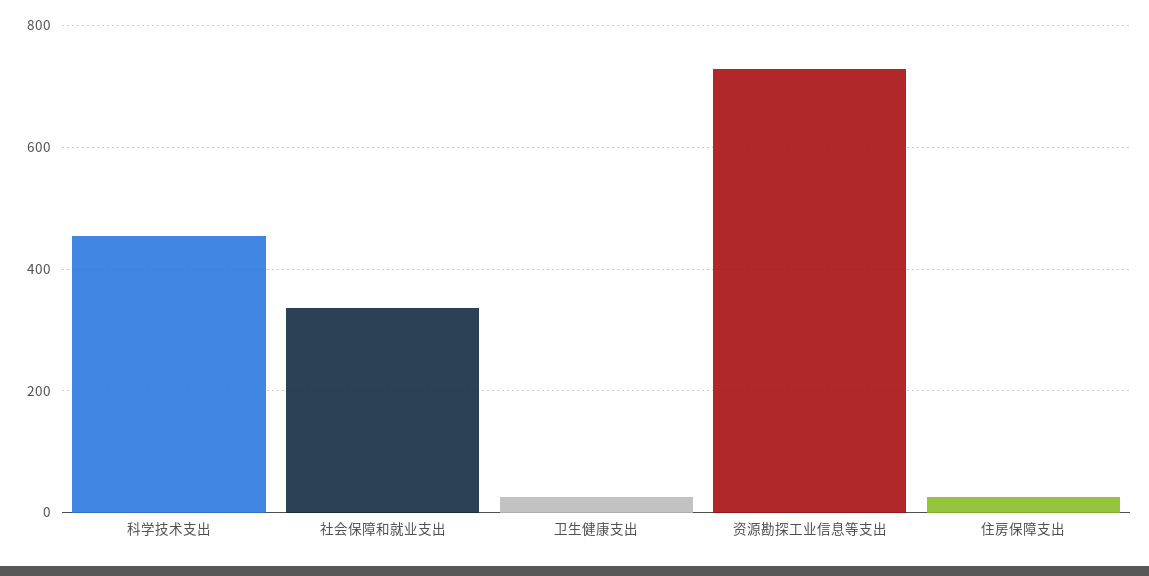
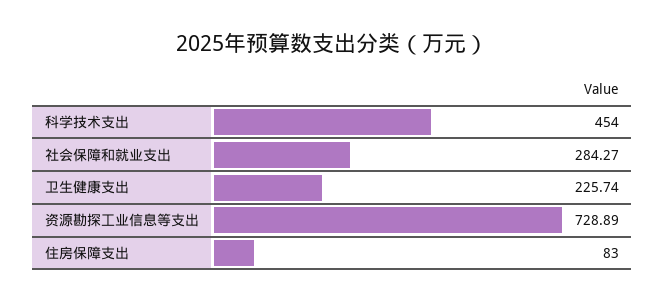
  {
    "科学技术支出": 454,
-   "社会保障和就业支出": 340,
+   "社会保障和就业支出": 284.27,
-   "卫生健康支出": 20,
+   "卫生健康支出": 225.74,
    "资源勘探工业信息等支出": 728.89,
-   "住房保障支出": 20
+   "住房保障支出": 83
  }

